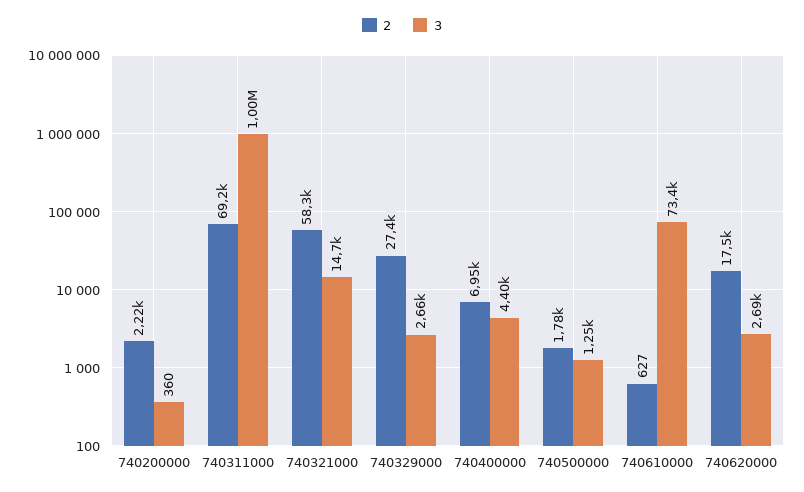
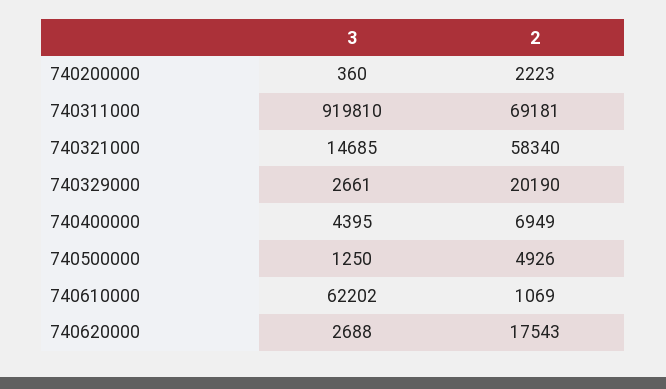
  {
    "2": {
      "740200000": 2223,
      "740311000": 69181,
      "740321000": 58340,
-     "740329000": 27400,
+     "740329000": 20190,
      "740400000": 6949,
-     "740500000": 1780,
+     "740500000": 4926,
-     "740610000": 627,
+     "740610000": 1069,
      "740620000": 17543
    },
    "3": {
      "740200000": 360,
-     "740311000": 1000000,
+     "740311000": 919810,
      "740321000": 14685,
      "740329000": 2661,
      "740400000": 4395,
      "740500000": 1250,
-     "740610000": 73400,
+     "740610000": 62202,
      "740620000": 2688
    }
  }

